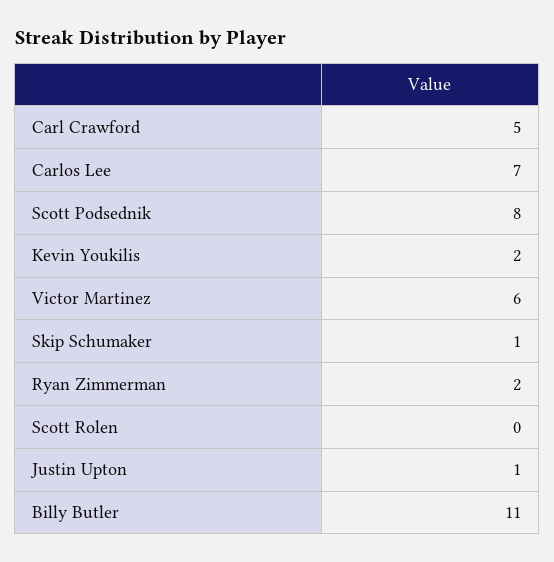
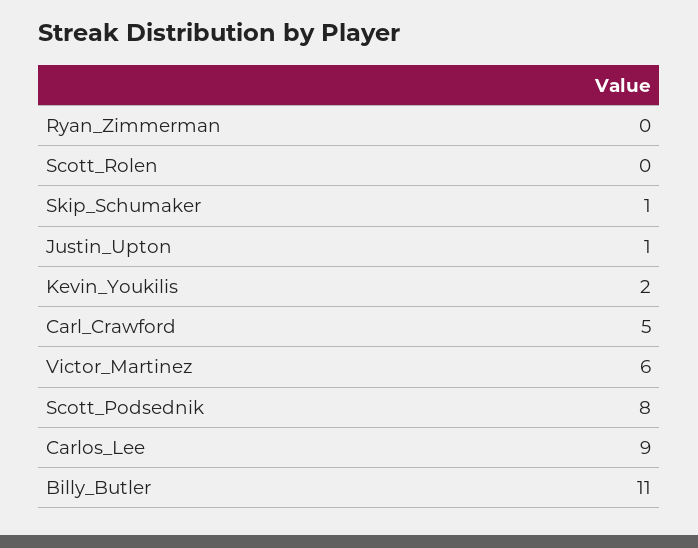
  {
    "Carl Crawford": 5,
-   "Carlos Lee": 7,
+   "Carlos Lee": 9,
    "Scott Podsednik": 8,
    "Kevin Youkilis": 2,
    "Victor Martinez": 6,
    "Skip Schumaker": 1,
-   "Ryan Zimmerman": 2,
+   "Ryan Zimmerman": 0,
    "Scott Rolen": 0,
    "Justin Upton": 1,
    "Billy Butler": 11
  }

